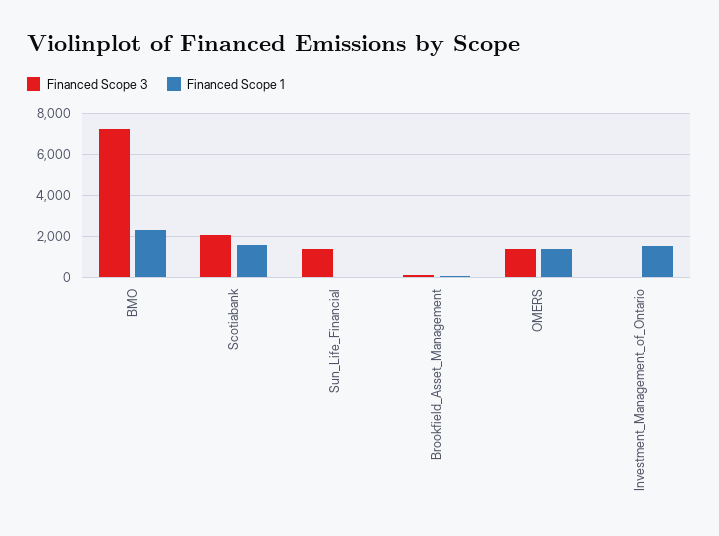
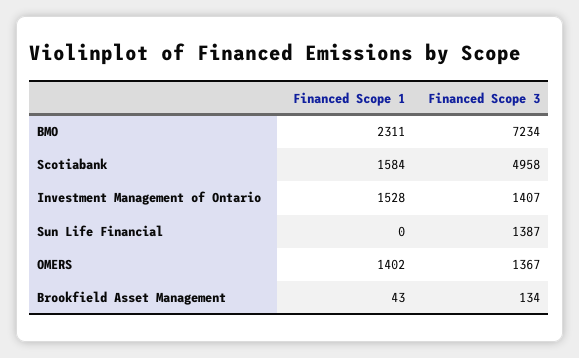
  {
    "Financed Scope 3": {
      "BMO": 7234,
-     "Scotiabank": 2000,
+     "Scotiabank": 4958,
      "Sun_Life_Financial": 1387,
      "Brookfield_Asset_Management": 134,
      "OMERS": 1367,
-     "Investment_Management_of_Ontario": 0
+     "Investment_Management_of_Ontario": 1407
    },
    "Financed Scope 1": {
      "BMO": 2311,
      "Scotiabank": 1584,
      "Sun_Life_Financial": 0,
      "Brookfield_Asset_Management": 43,
      "OMERS": 1402,
      "Investment_Management_of_Ontario": 1528
    }
  }

